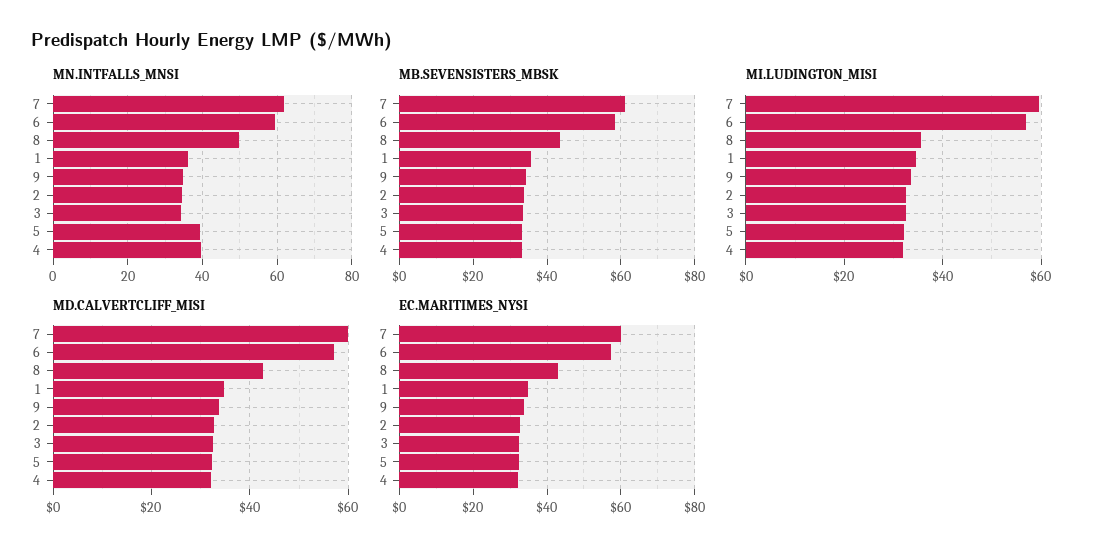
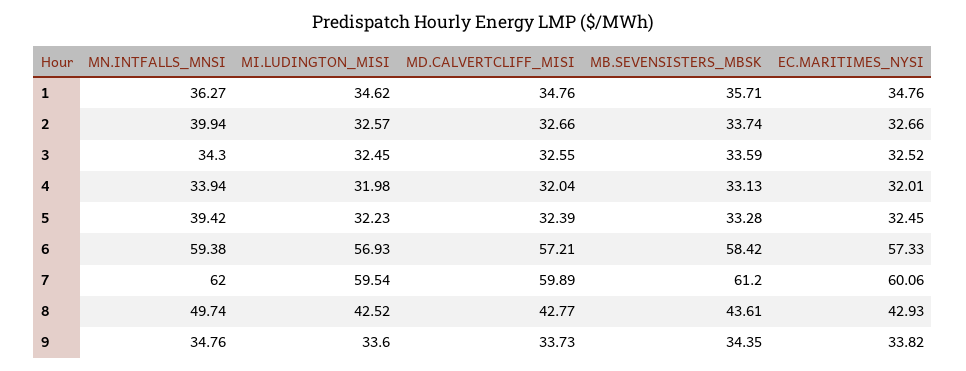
  {
    "MN.INTFALLS_MNSI": {
      "7": 62,
      "6": 59.38,
      "8": 49.74,
      "1": 36.27,
      "9": 34.76,
-     "2": 34,
+     "2": 39.94,
      "3": 34.3,
      "5": 39.42,
-     "4": 40
+     "4": 33.94
    },
    "MB.SEVENSISTERS_MBSK": {
      "7": 61.2,
      "6": 58.42,
      "8": 43.61,
      "1": 35.71,
      "9": 34.35,
      "2": 33.74,
      "3": 33.59,
      "5": 33.28,
      "4": 33.13
    },
    "MI.LUDINGTON_MISI": {
      "7": 59.54,
      "6": 56.93,
-     "8": 36,
+     "8": 42.52,
      "1": 34.62,
      "9": 33.6,
      "2": 32.57,
      "3": 32.45,
      "5": 32.23,
      "4": 31.98
    },
    "MD.CALVERTCLIFF_MISI": {
      "7": 59.89,
      "6": 57.21,
      "8": 42.77,
      "1": 34.76,
      "9": 33.73,
      "2": 32.66,
      "3": 32.55,
      "5": 32.39,
      "4": 32.04
    },
    "EC.MARITIMES_NYSI": {
      "7": 60.06,
      "6": 57.33,
      "8": 42.93,
      "1": 34.76,
      "9": 33.82,
      "2": 32.66,
      "3": 32.52,
      "5": 32.45,
      "4": 32.01
    }
  }

